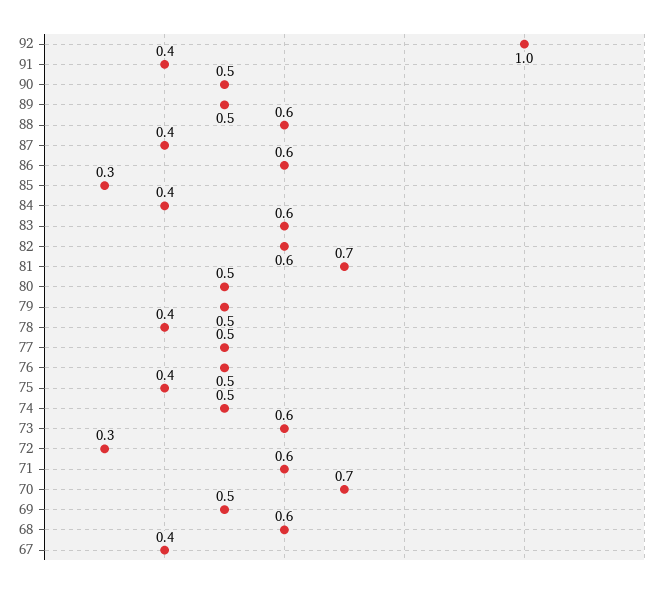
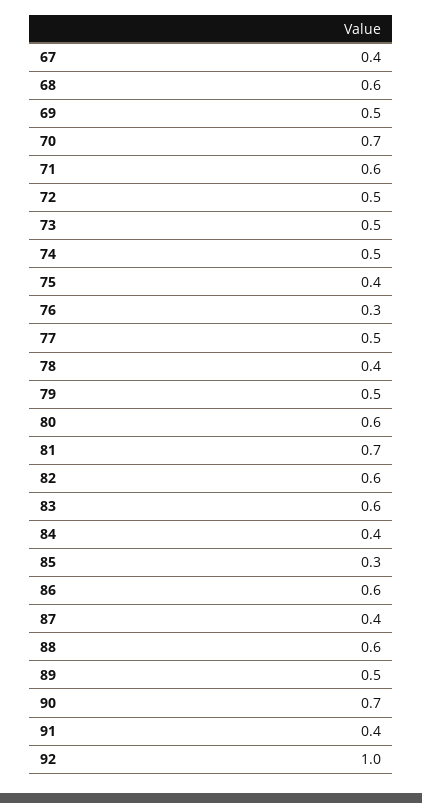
  {
    "92": 1,
    "91": 0.4,
-   "90": 0.5,
+   "90": 0.7,
    "89": 0.5,
    "88": 0.6,
    "87": 0.4,
    "86": 0.6,
    "85": 0.3,
    "84": 0.4,
    "83": 0.6,
    "82": 0.6,
    "81": 0.7,
-   "80": 0.5,
+   "80": 0.6,
    "79": 0.5,
    "78": 0.4,
    "77": 0.5,
-   "76": 0.5,
+   "76": 0.3,
    "75": 0.4,
    "74": 0.5,
-   "73": 0.6,
+   "73": 0.5,
-   "72": 0.3,
+   "72": 0.5,
    "71": 0.6,
    "70": 0.7,
    "69": 0.5,
    "68": 0.6,
    "67": 0.4
  }

